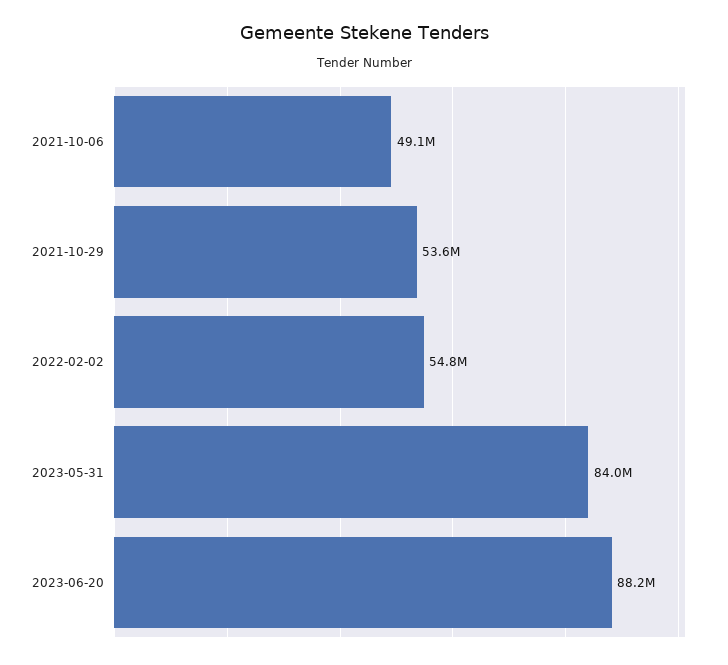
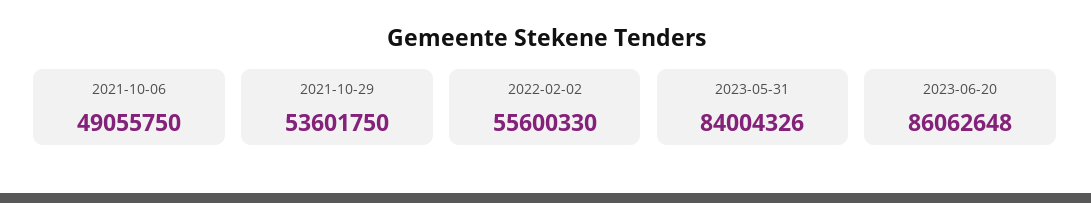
  {
    "2021-10-06": 49055750,
    "2021-10-29": 53601750,
-   "2022-02-02": 54800000,
+   "2022-02-02": 55600330,
    "2023-05-31": 84004326,
-   "2023-06-20": 88200000
+   "2023-06-20": 86062648
  }

